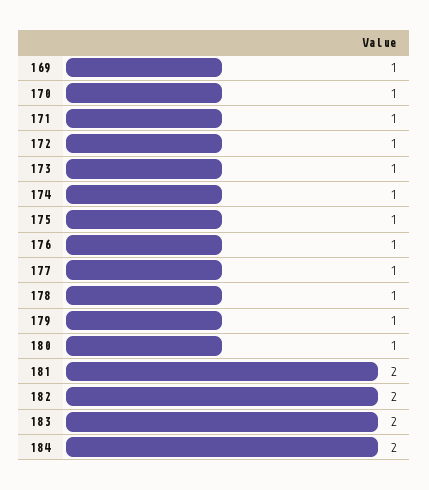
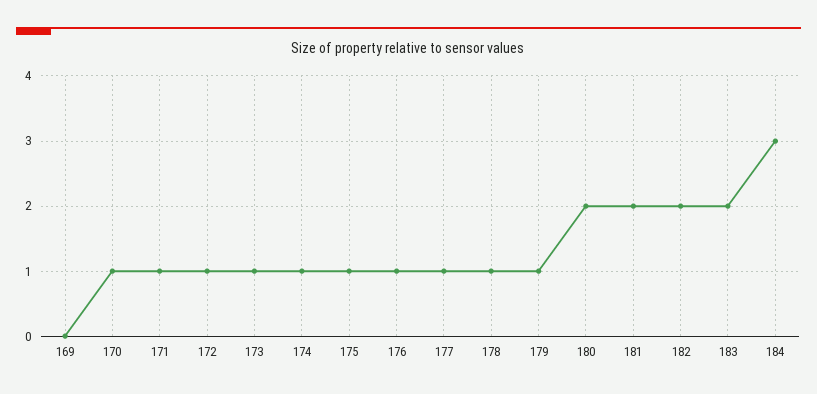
  {
-   "169": 1,
+   "169": 0,
    "170": 1,
    "171": 1,
    "172": 1,
    "173": 1,
    "174": 1,
    "175": 1,
    "176": 1,
    "177": 1,
    "178": 1,
    "179": 1,
-   "180": 1,
+   "180": 2,
    "181": 2,
    "182": 2,
    "183": 2,
-   "184": 2
+   "184": 3
  }

